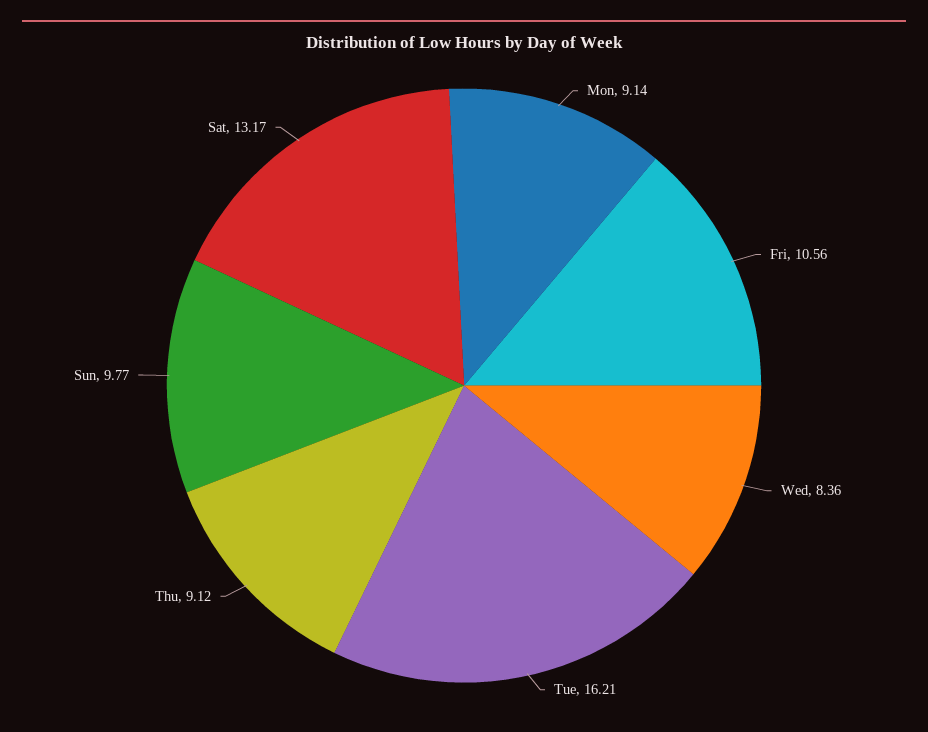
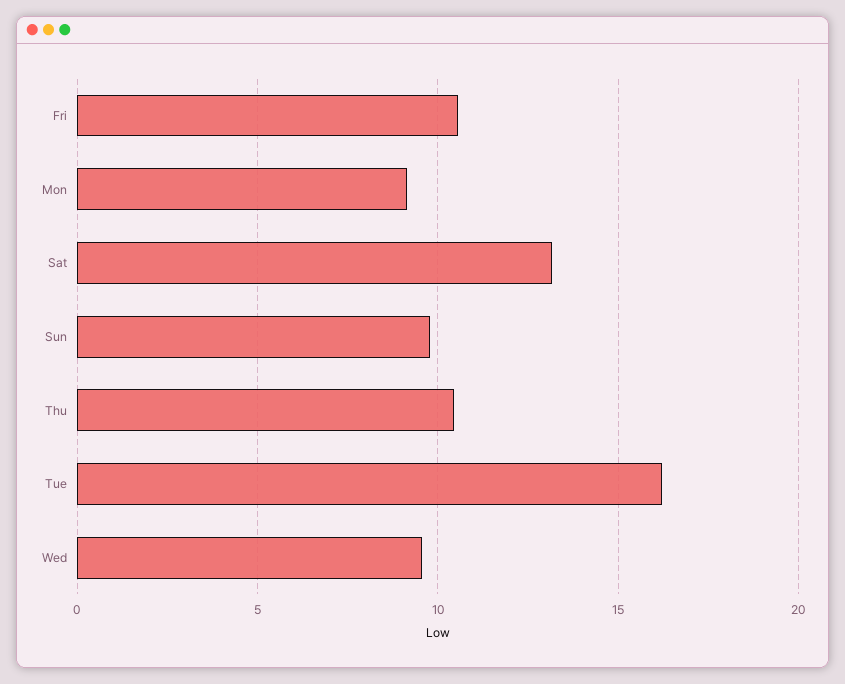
  {
    "Mon": 9.14,
    "Fri": 10.56,
-   "Wed": 8.36,
+   "Wed": 9.5,
    "Tue": 16.21,
-   "Thu": 9.12,
+   "Thu": 10.5,
    "Sun": 9.77,
    "Sat": 13.17
  }

